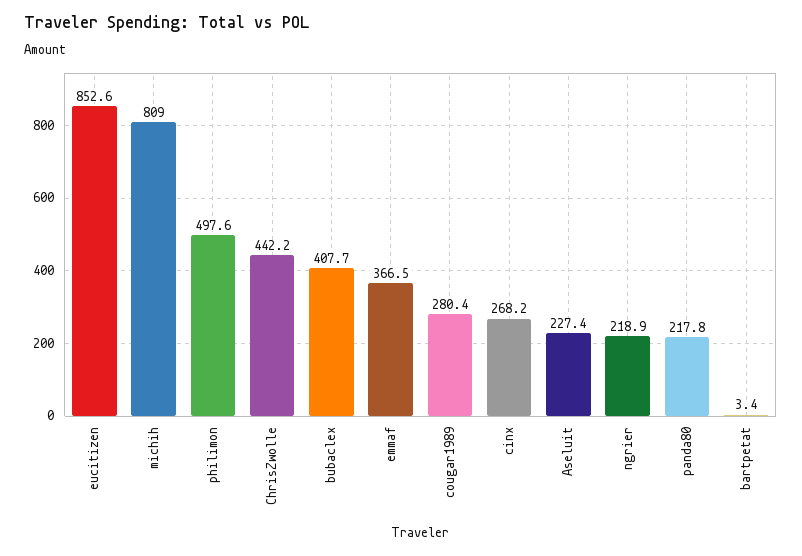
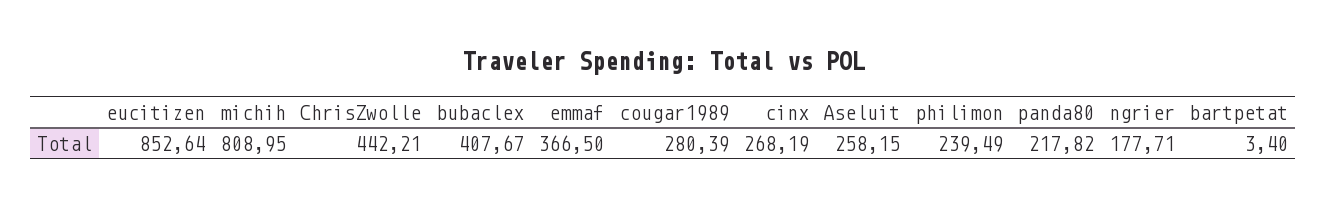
  {
    "eucitizen": 852.64,
    "michih": 808.95,
-   "philimon": 497.6,
+   "philimon": 239.49,
    "ChrisZwolle": 442.21,
    "bubaclex": 407.67,
    "emmaf": 366.5,
    "cougar1989": 280.39,
    "cinx": 268.19,
-   "Aseluit": 227.4,
+   "Aseluit": 258.15,
-   "ngrier": 218.9,
+   "ngrier": 177.71,
    "panda80": 217.82,
    "bartpetat": 3.4
  }

